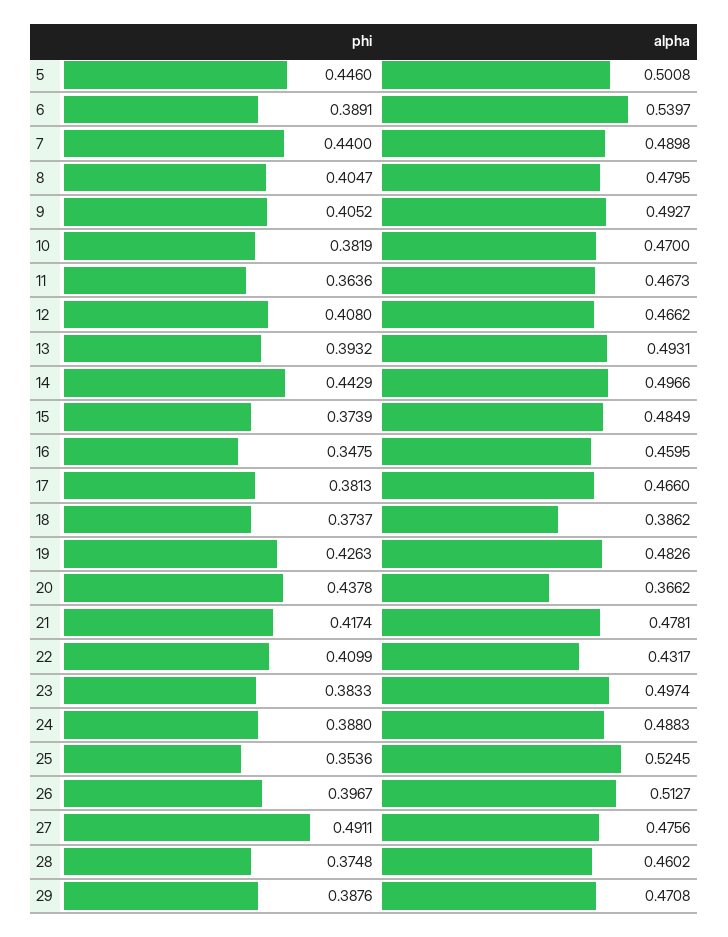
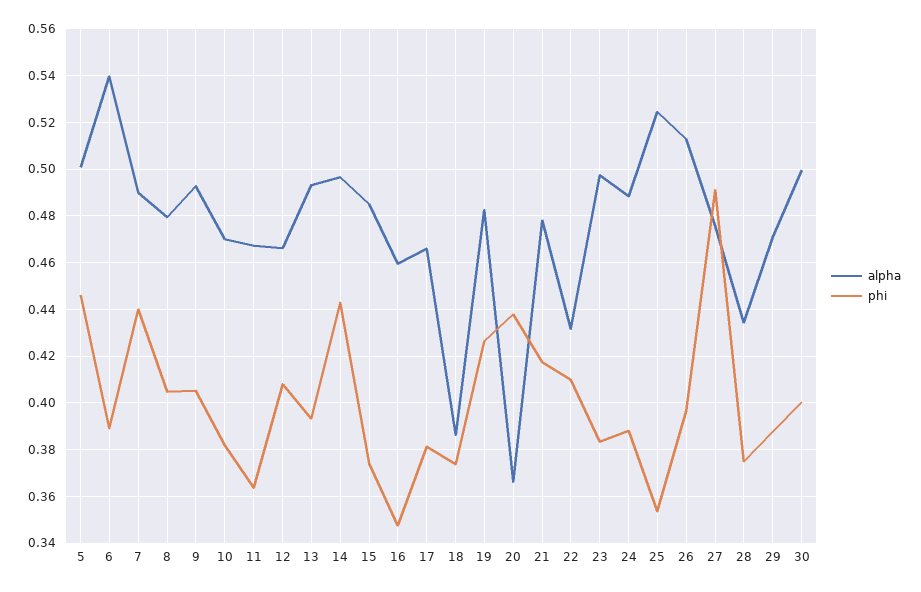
  {
    "phi": {
      "5": 0.446,
      "6": 0.3891,
      "7": 0.44,
      "8": 0.4047,
      "9": 0.4052,
      "10": 0.3819,
      "11": 0.3636,
      "12": 0.408,
      "13": 0.3932,
      "14": 0.4429,
      "15": 0.3739,
      "16": 0.3475,
      "17": 0.3813,
      "18": 0.3737,
      "19": 0.4263,
      "20": 0.4378,
      "21": 0.4174,
      "22": 0.4099,
      "23": 0.3833,
      "24": 0.388,
      "25": 0.3536,
      "26": 0.3967,
      "27": 0.4911,
      "28": 0.3748,
-     "29": 0.3876
+     "29": 0.3876,
+     "30": 0.4
    },
    "alpha": {
      "5": 0.5008,
      "6": 0.5397,
      "7": 0.4898,
      "8": 0.4795,
      "9": 0.4927,
      "10": 0.47,
      "11": 0.4673,
      "12": 0.4662,
      "13": 0.4931,
      "14": 0.4966,
      "15": 0.4849,
      "16": 0.4595,
      "17": 0.466,
      "18": 0.3862,
      "19": 0.4826,
      "20": 0.3662,
      "21": 0.4781,
      "22": 0.4317,
      "23": 0.4974,
      "24": 0.4883,
      "25": 0.5245,
      "26": 0.5127,
      "27": 0.4756,
-     "28": 0.4602,
+     "28": 0.435,
-     "29": 0.4708
+     "29": 0.4708,
+     "30": 0.5
    }
  }

